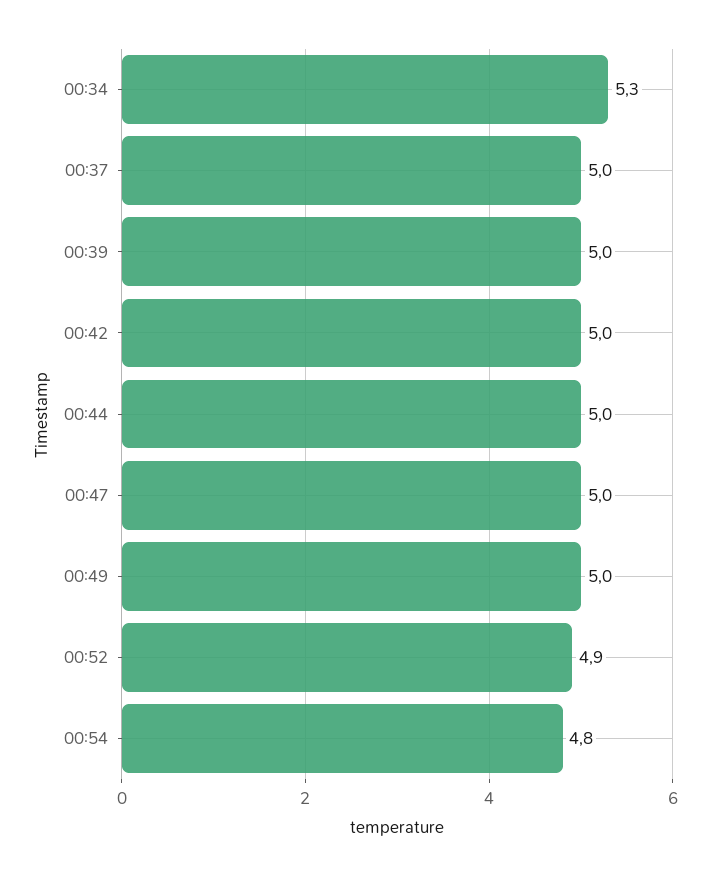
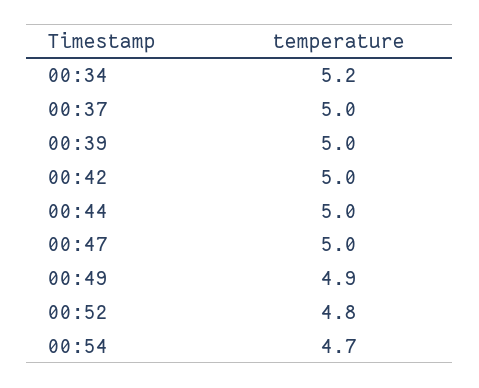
  {
-   "00:34": 5.3,
+   "00:34": 5.2,
    "00:37": 5,
    "00:39": 5,
    "00:42": 5,
    "00:44": 5,
    "00:47": 5,
-   "00:49": 5,
+   "00:49": 4.9,
-   "00:52": 4.9,
+   "00:52": 4.8,
-   "00:54": 4.8
+   "00:54": 4.7
  }

